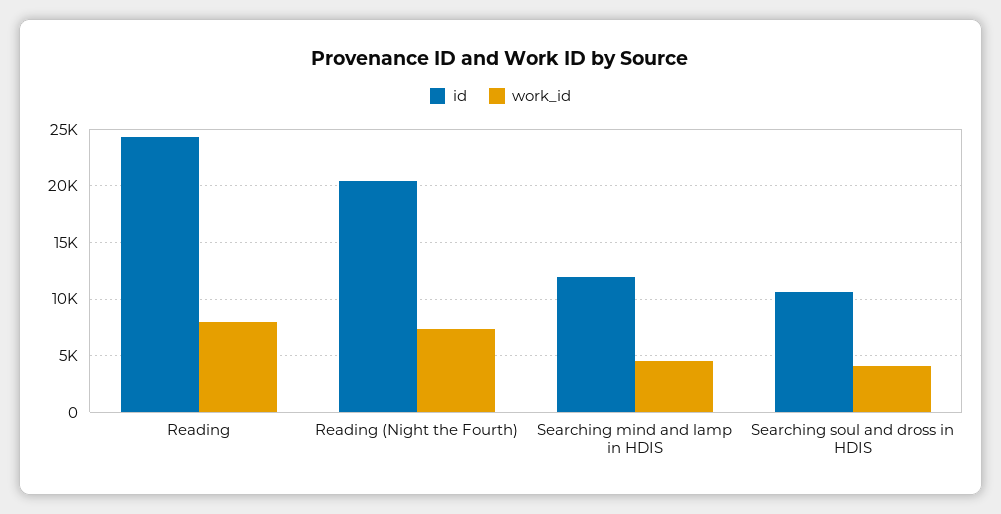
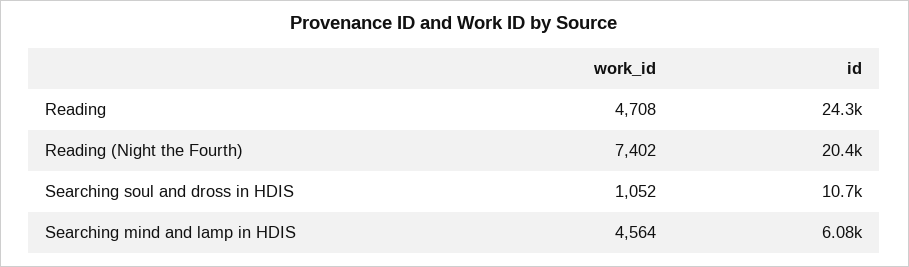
  {
    "id": {
      "Reading": 24300,
      "Reading (Night the Fourth)": 20400,
-     "Searching mind and lamp in HDIS": 12000,
+     "Searching mind and lamp in HDIS": 6080,
      "Searching soul and dross in HDIS": 10700
    },
    "work_id": {
-     "Reading": 8000,
+     "Reading": 4708,
      "Reading (Night the Fourth)": 7402,
      "Searching mind and lamp in HDIS": 4564,
-     "Searching soul and dross in HDIS": 4000
+     "Searching soul and dross in HDIS": 1052
    }
  }

